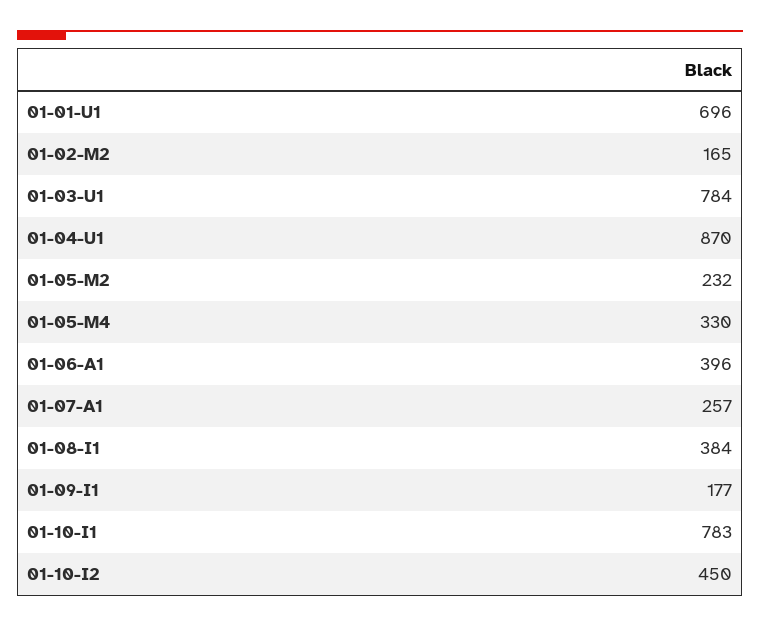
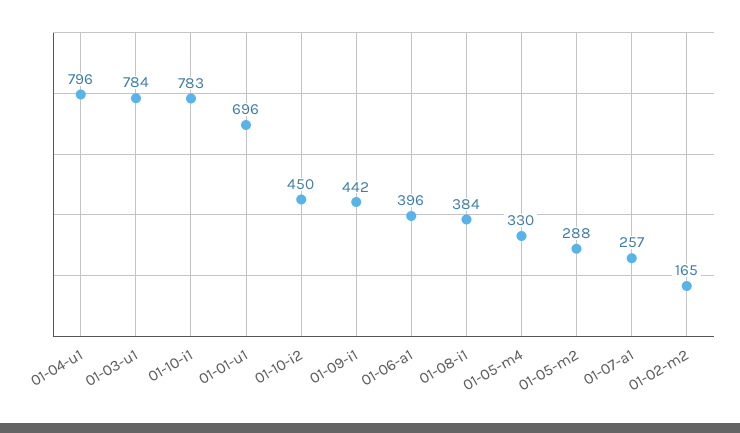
  {
    "01-01-U1": 696,
    "01-02-M2": 165,
    "01-03-U1": 784,
-   "01-04-U1": 870,
+   "01-04-U1": 796,
-   "01-05-M2": 232,
+   "01-05-M2": 288,
    "01-05-M4": 330,
    "01-06-A1": 396,
    "01-07-A1": 257,
    "01-08-I1": 384,
-   "01-09-I1": 177,
+   "01-09-I1": 442,
    "01-10-I1": 783,
    "01-10-I2": 450
  }

